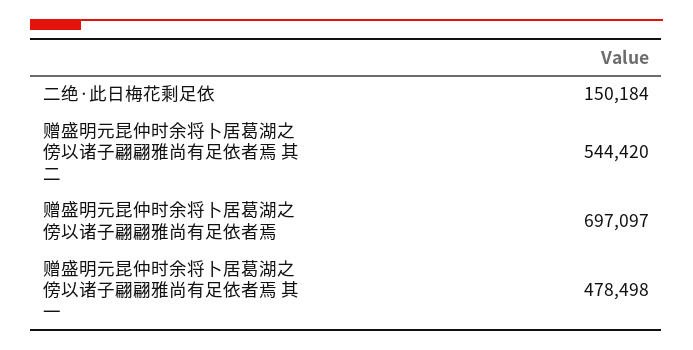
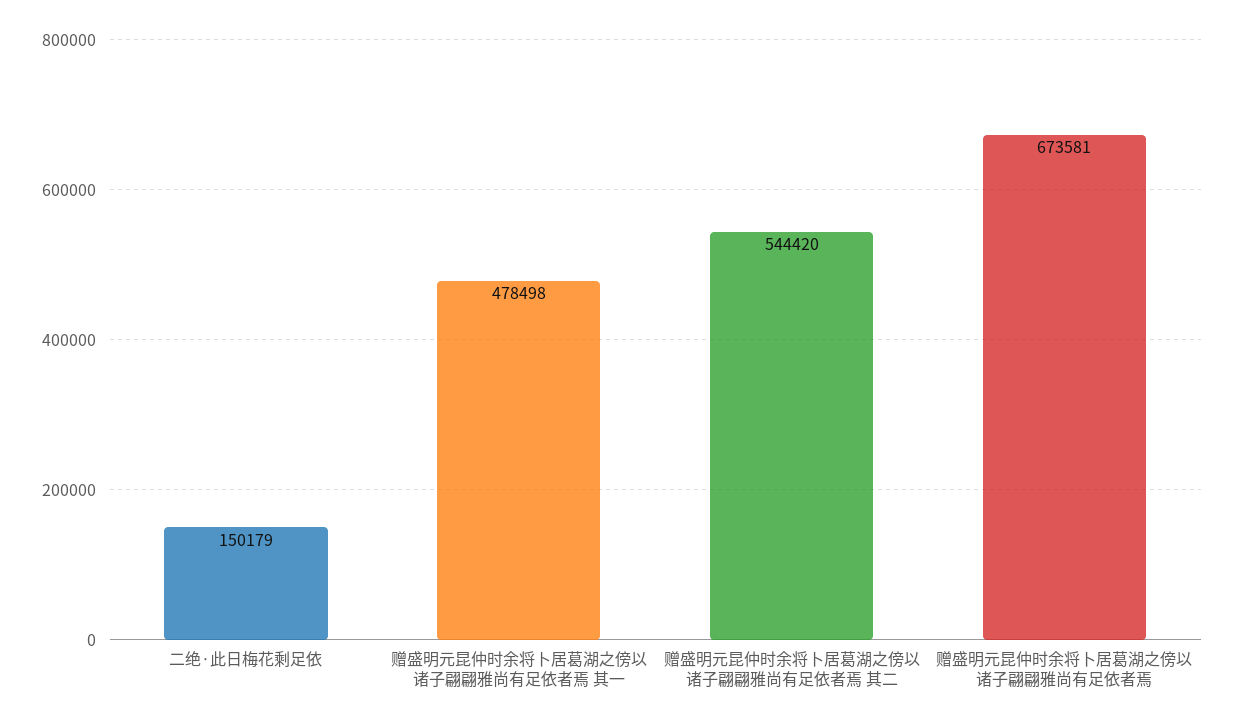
  {
-   "二绝·此日梅花剩足依": 150184,
+   "二绝·此日梅花剩足依": 150179,
    "赠盛明元昆仲时余将卜居葛湖之傍以诸子翩翩雅尚有足依者焉 其二": 544420,
-   "赠盛明元昆仲时余将卜居葛湖之傍以诸子翩翩雅尚有足依者焉": 697097,
+   "赠盛明元昆仲时余将卜居葛湖之傍以诸子翩翩雅尚有足依者焉": 673581,
    "赠盛明元昆仲时余将卜居葛湖之傍以诸子翩翩雅尚有足依者焉 其一": 478498
  }

